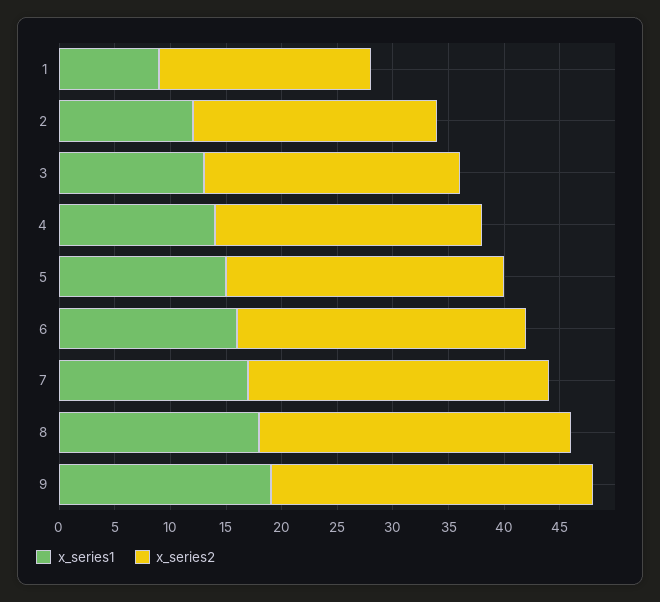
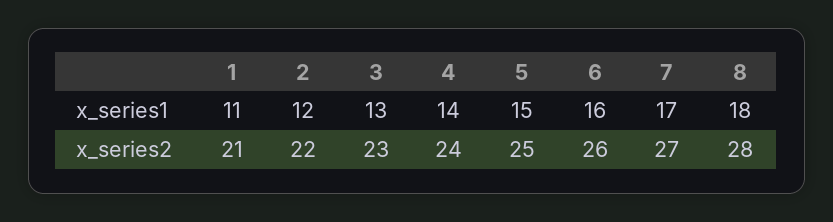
  {
    "x_series1": {
-     "1": 9,
+     "1": 11,
      "2": 12,
      "3": 13,
      "4": 14,
      "5": 15,
      "6": 16,
      "7": 17,
-     "8": 18,
+     "8": 18
-     "9": 19
    },
    "x_series2": {
-     "1": 19,
+     "1": 21,
      "2": 22,
      "3": 23,
      "4": 24,
      "5": 25,
      "6": 26,
      "7": 27,
-     "8": 28,
+     "8": 28
-     "9": 29
    }
  }

